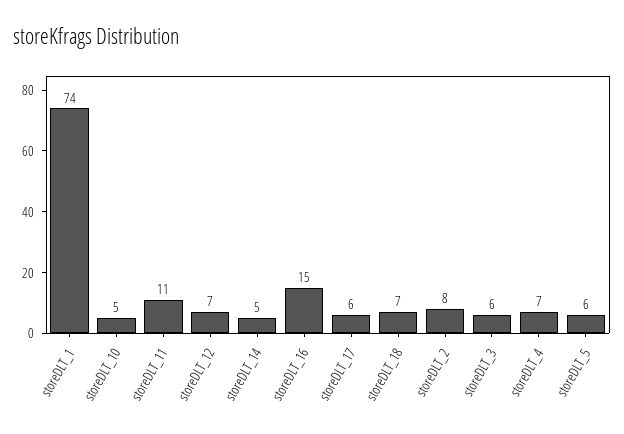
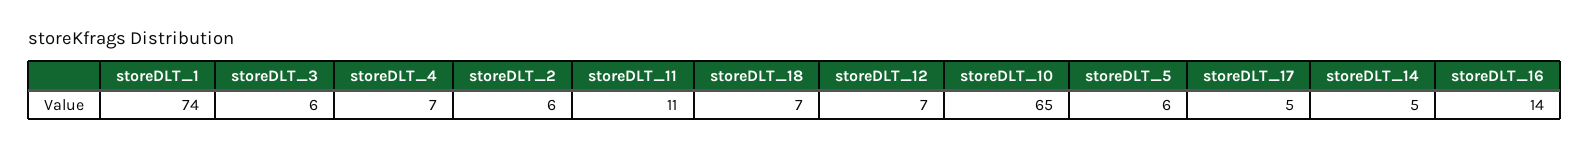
  {
    "storeDLT_1": 74,
-   "storeDLT_10": 5,
+   "storeDLT_10": 65,
    "storeDLT_11": 11,
    "storeDLT_12": 7,
    "storeDLT_14": 5,
-   "storeDLT_16": 15,
+   "storeDLT_16": 14,
-   "storeDLT_17": 6,
+   "storeDLT_17": 5,
    "storeDLT_18": 7,
-   "storeDLT_2": 8,
+   "storeDLT_2": 6,
    "storeDLT_3": 6,
    "storeDLT_4": 7,
    "storeDLT_5": 6
  }

